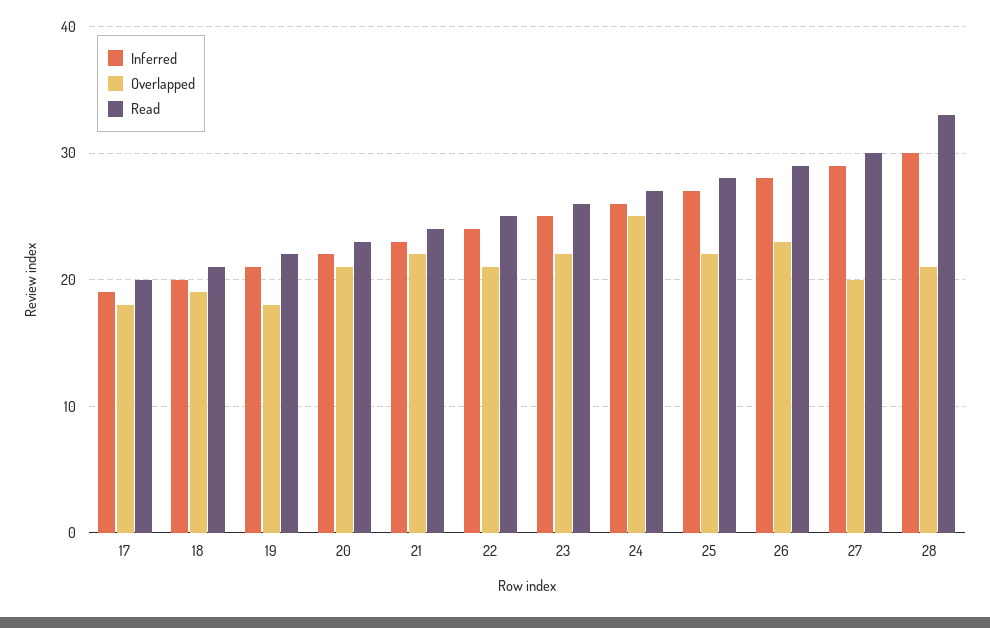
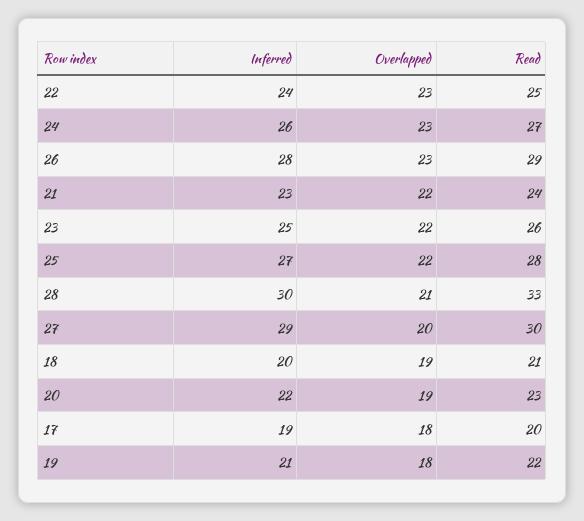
  {
    "Inferred": {
      "17": 19,
      "18": 20,
      "19": 21,
      "20": 22,
      "21": 23,
      "22": 24,
      "23": 25,
      "24": 26,
      "25": 27,
      "26": 28,
      "27": 29,
      "28": 30
    },
    "Overlapped": {
      "17": 18,
      "18": 19,
      "19": 18,
-     "20": 21,
+     "20": 19,
      "21": 22,
-     "22": 21,
+     "22": 23,
      "23": 22,
-     "24": 25,
+     "24": 23,
      "25": 22,
      "26": 23,
      "27": 20,
      "28": 21
    },
    "Read": {
      "17": 20,
      "18": 21,
      "19": 22,
      "20": 23,
      "21": 24,
      "22": 25,
      "23": 26,
      "24": 27,
      "25": 28,
      "26": 29,
      "27": 30,
      "28": 33
    }
  }

